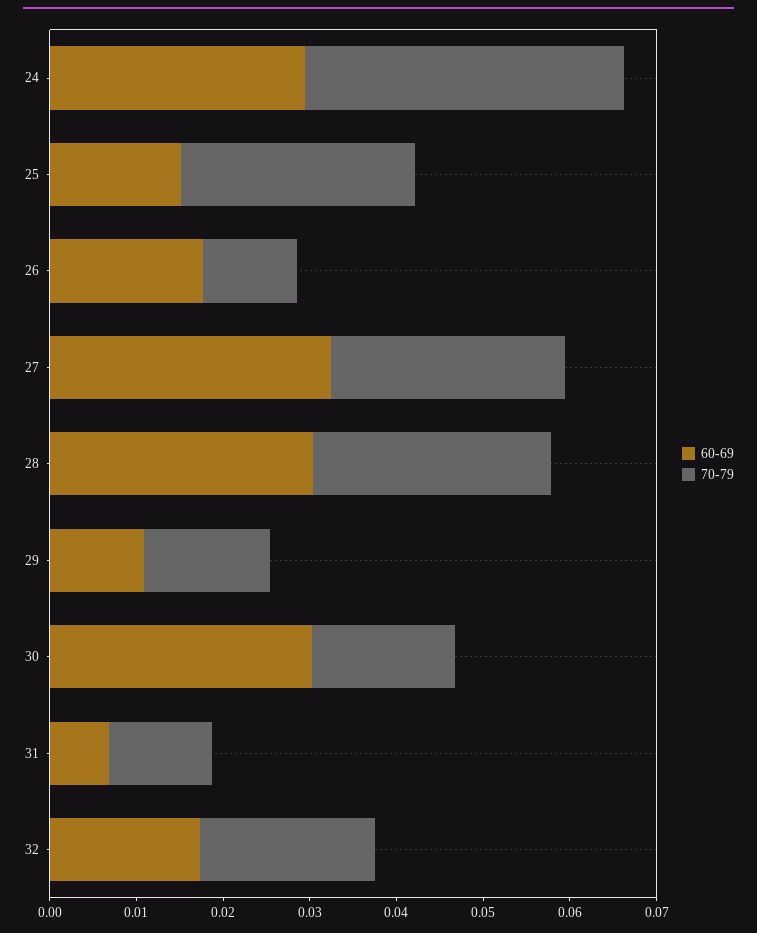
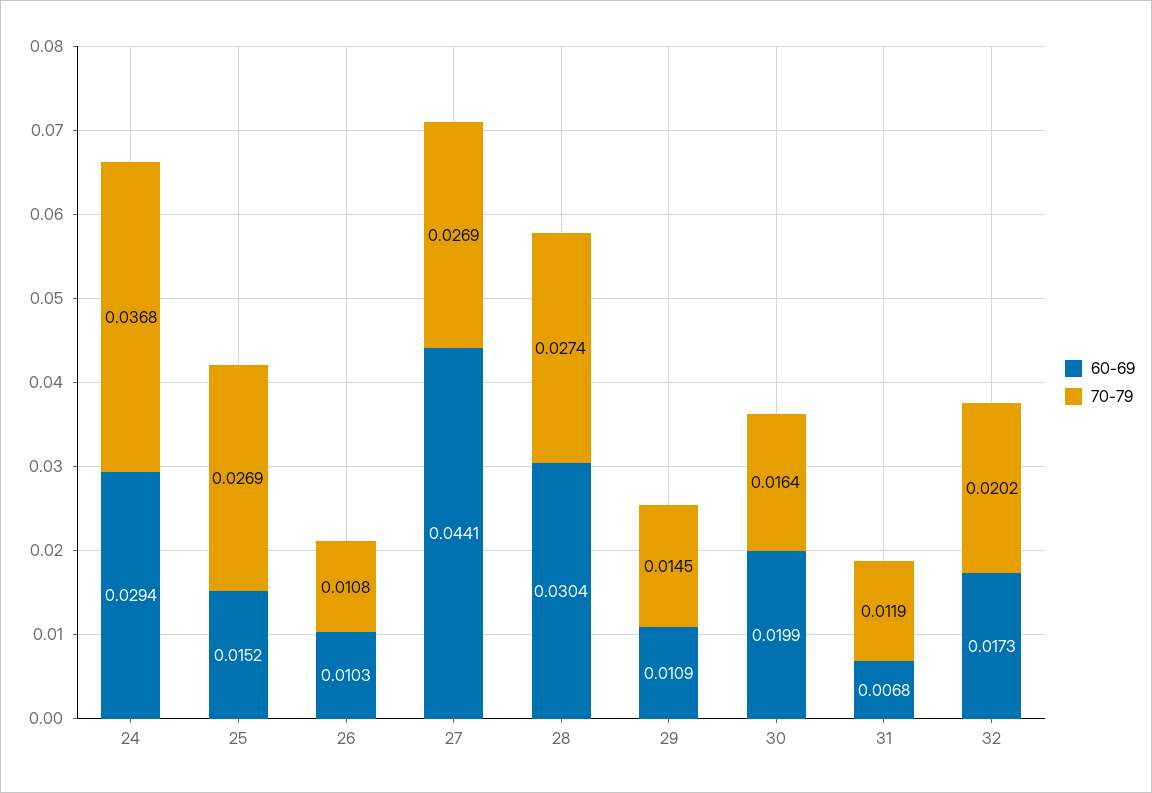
  {
    "60-69": {
      "24": 0.0294,
      "25": 0.0152,
-     "26": 0.018,
+     "26": 0.0103,
-     "27": 0.032,
+     "27": 0.0441,
      "28": 0.0304,
      "29": 0.0109,
-     "30": 0.03,
+     "30": 0.0199,
      "31": 0.0068,
      "32": 0.0173
    },
    "70-79": {
      "24": 0.0368,
      "25": 0.0269,
      "26": 0.0108,
      "27": 0.0269,
      "28": 0.0274,
      "29": 0.0145,
      "30": 0.0164,
      "31": 0.0119,
      "32": 0.0202
    }
  }

